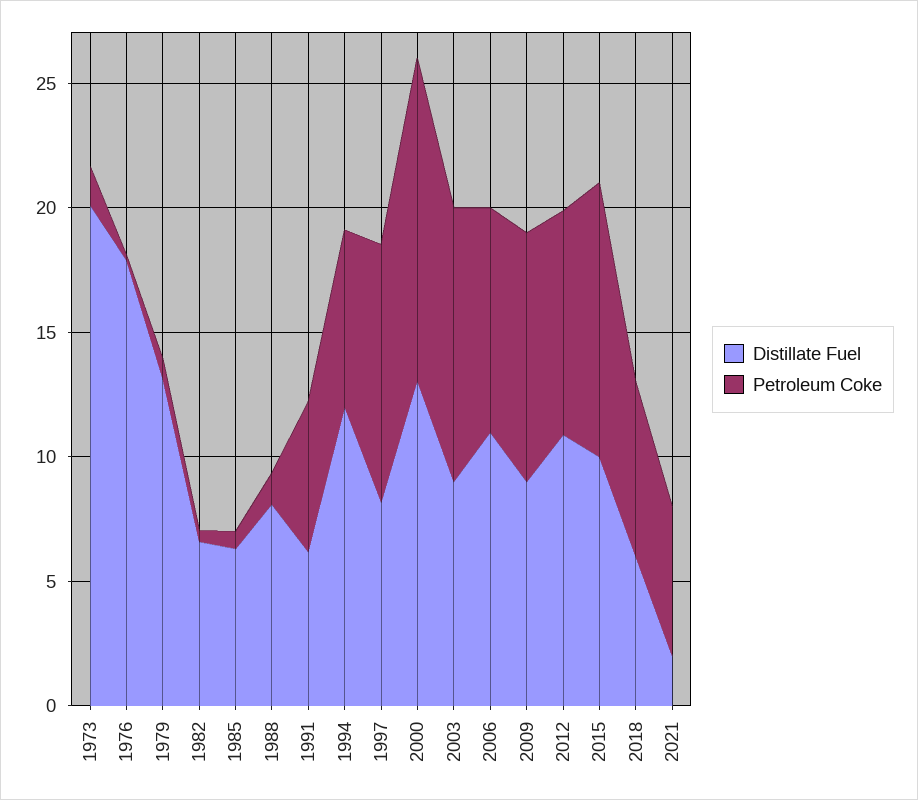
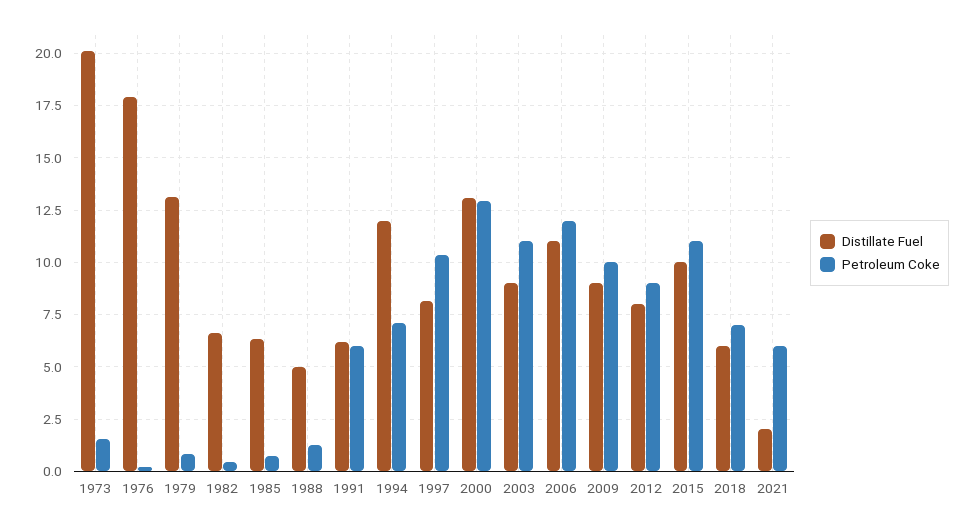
  {
    "Distillate Fuel": {
      "1973": 20,
      "1976": 18,
      "1979": 13,
      "1982": 6.5,
      "1985": 6.5,
-     "1988": 8,
+     "1988": 5,
      "1991": 6,
      "1994": 12,
      "1997": 8,
      "2000": 13,
      "2003": 9,
      "2006": 11,
      "2009": 9,
-     "2012": 11,
+     "2012": 8,
      "2015": 10,
      "2018": 6,
      "2021": 2
    },
    "Petroleum Coke": {
      "1973": 1.5,
      "1976": 0,
      "1979": 1,
      "1982": 0.5,
      "1985": 0.5,
      "1988": 1.5,
      "1991": 6,
      "1994": 7,
      "1997": 10.5,
      "2000": 13,
      "2003": 11,
-     "2006": 9,
+     "2006": 12,
      "2009": 10,
      "2012": 9,
      "2015": 11,
      "2018": 7,
      "2021": 6
    }
  }

